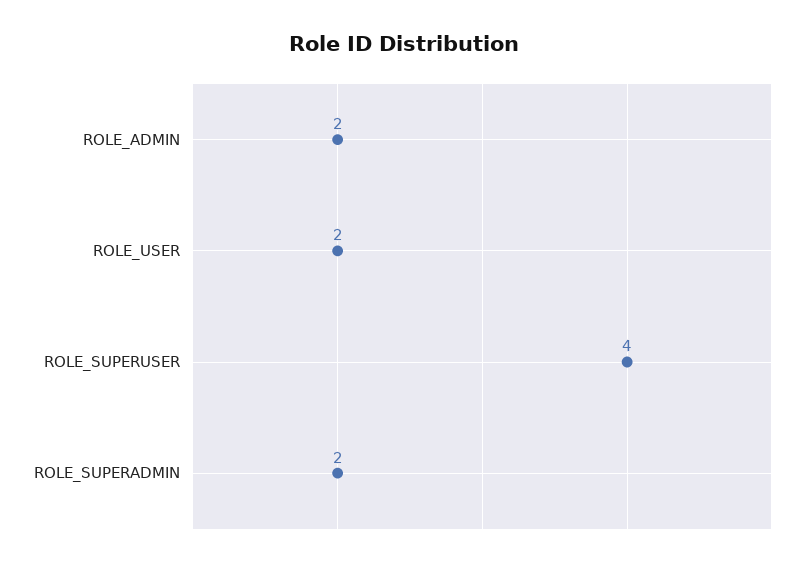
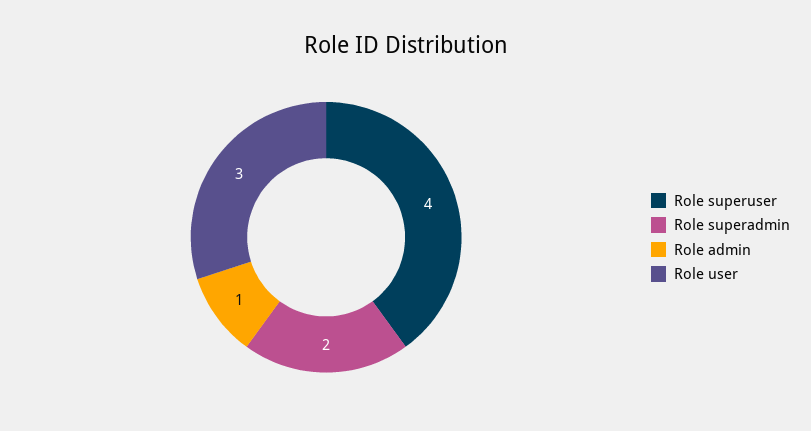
  {
-   "ROLE_ADMIN": 2,
+   "ROLE_ADMIN": 1,
-   "ROLE_USER": 2,
+   "ROLE_USER": 3,
    "ROLE_SUPERUSER": 4,
    "ROLE_SUPERADMIN": 2
  }

